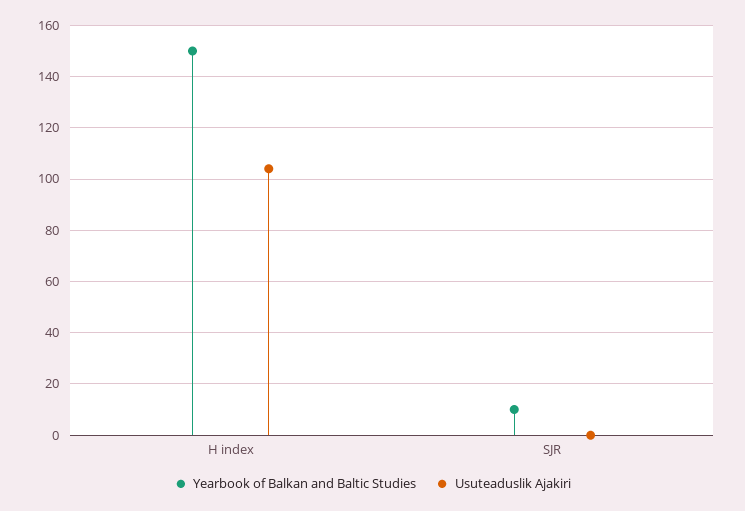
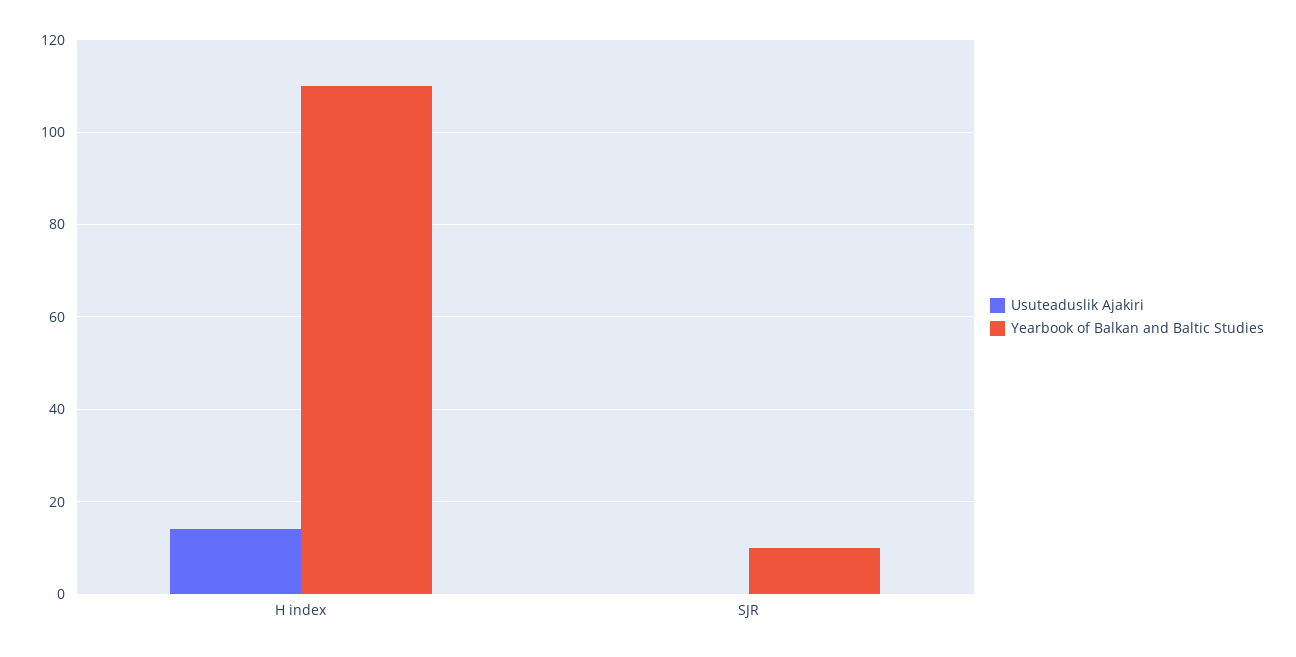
  {
    "Yearbook of Balkan and Baltic Studies": {
-     "H index": 150,
+     "H index": 110,
      "SJR": 10
    },
    "Usuteaduslik Ajakiri": {
-     "H index": 105,
+     "H index": 15,
      "SJR": 0
    }
  }

